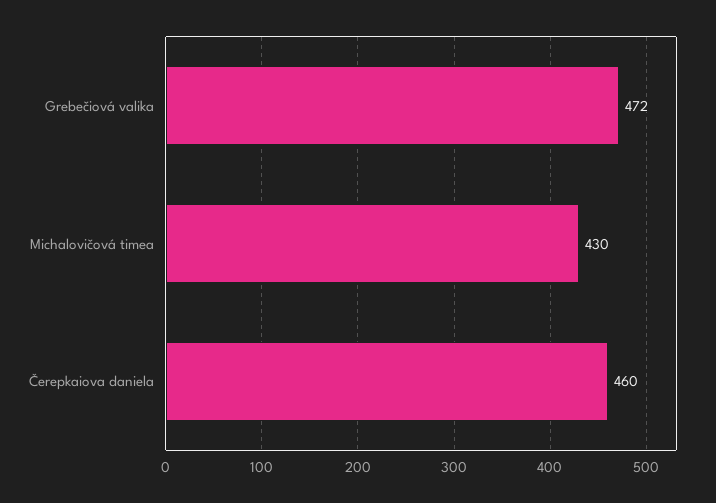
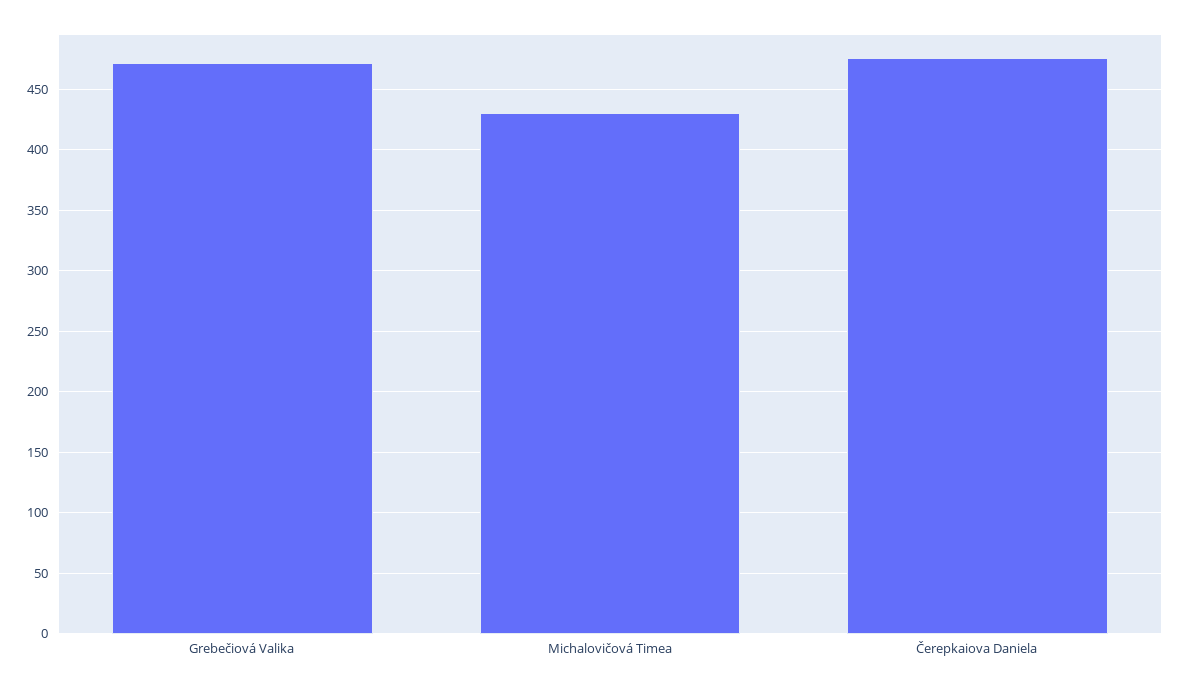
  {
    "Grebečiová valika": 472,
    "Michalovičová timea": 430,
-   "Čerepkaiova daniela": 460
+   "Čerepkaiova daniela": 475
  }

